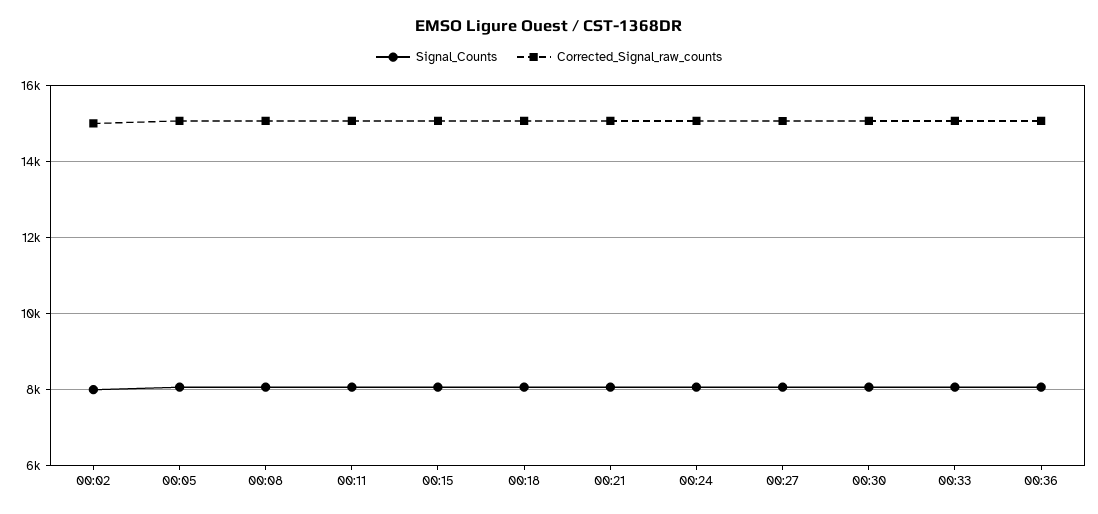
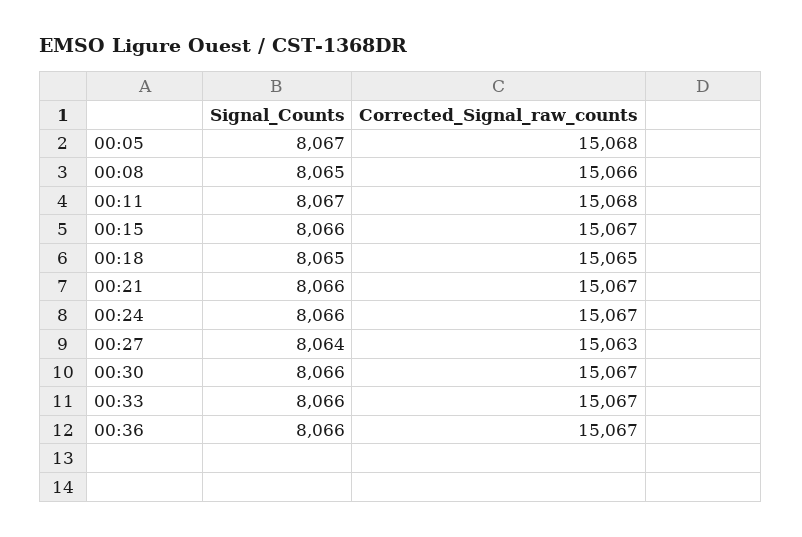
  {
    "Signal_Counts": {
-     "00:02": 8000,
      "00:05": 8067,
      "00:08": 8065,
      "00:11": 8067,
      "00:15": 8066,
      "00:18": 8065,
      "00:21": 8066,
      "00:24": 8066,
      "00:27": 8064,
      "00:30": 8066,
      "00:33": 8066,
      "00:36": 8066
    },
    "Corrected_Signal_raw_counts": {
-     "00:02": 15000,
      "00:05": 15068,
      "00:08": 15066,
      "00:11": 15068,
      "00:15": 15067,
      "00:18": 15065,
      "00:21": 15067,
      "00:24": 15067,
      "00:27": 15063,
      "00:30": 15067,
      "00:33": 15067,
      "00:36": 15067
    }
  }

